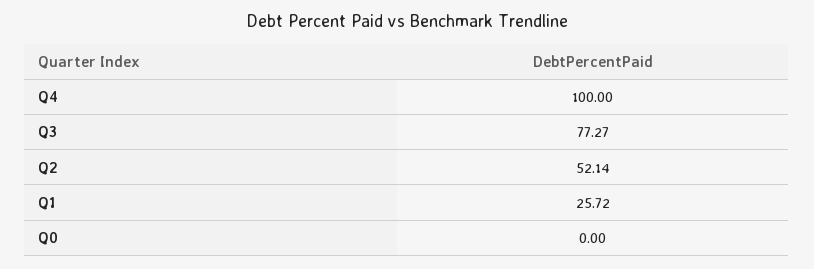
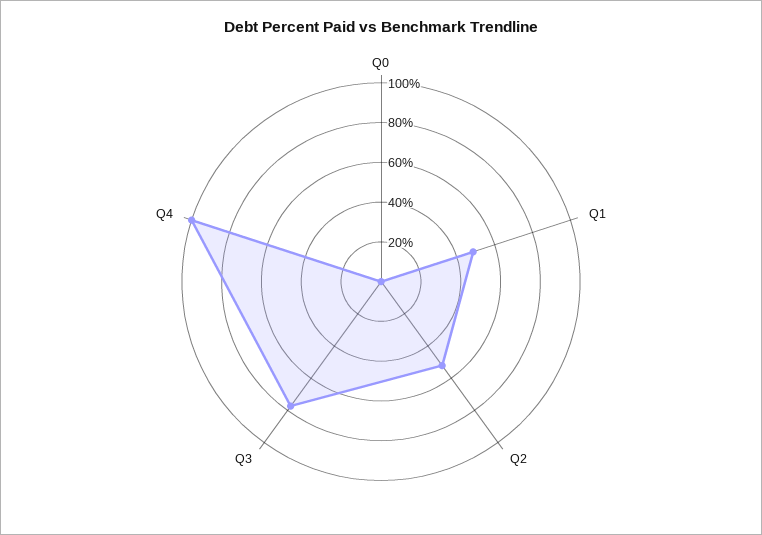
  {
    "Q4": 100,
    "Q3": 77.27,
    "Q2": 52.14,
-   "Q1": 25.72,
+   "Q1": 50,
    "Q0": 0
  }

